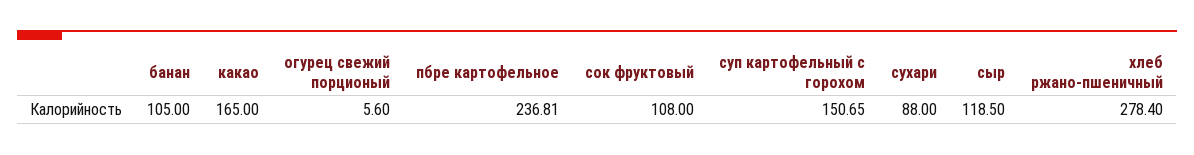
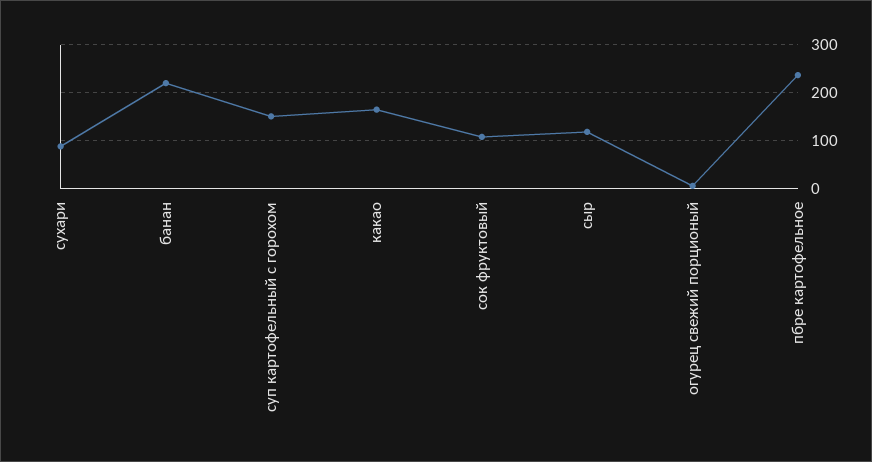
  {
-   "банан": 105,
+   "банан": 220,
    "какао": 165,
    "огурец свежий порционый": 5.6,
    "пбре картофельное": 236.81,
    "сок фруктовый": 108,
    "суп картофельный с горохом": 150.65,
    "сухари": 88,
-   "сыр": 118.5,
+   "сыр": 118.5
-   "хлеб ржано-пшеничный": 278.4
  }

